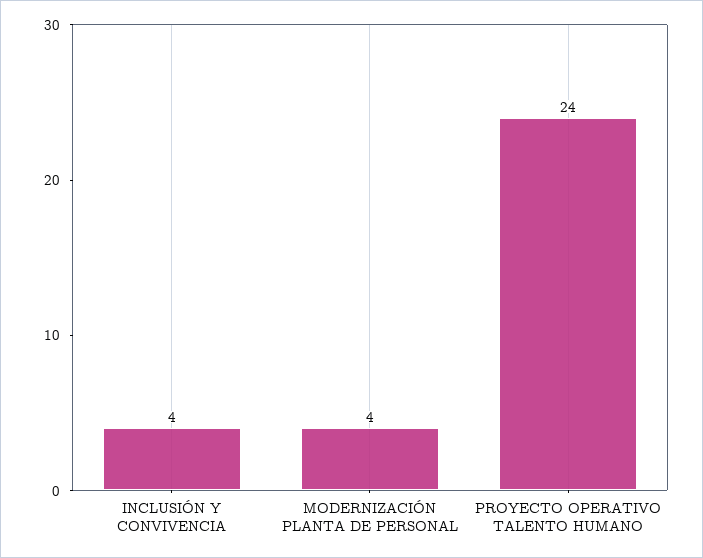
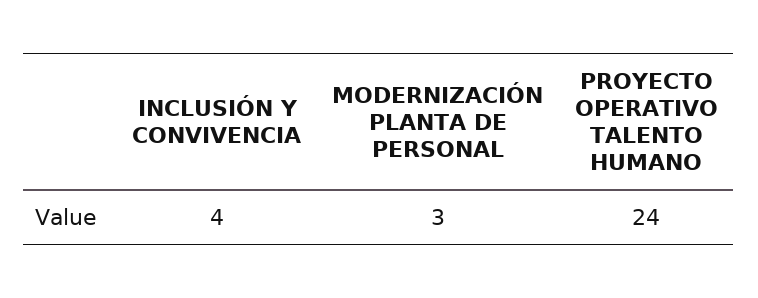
  {
    "INCLUSIÓN Y CONVIVENCIA": 4,
-   "MODERNIZACIÓN PLANTA DE PERSONAL": 4,
+   "MODERNIZACIÓN PLANTA DE PERSONAL": 3,
    "PROYECTO OPERATIVO TALENTO HUMANO": 24
  }

